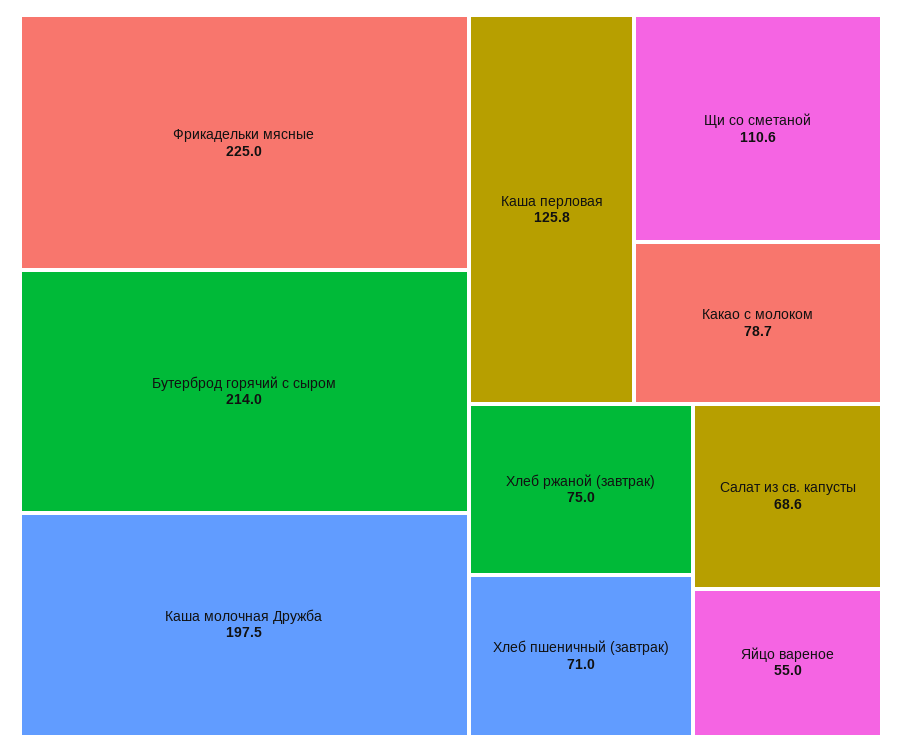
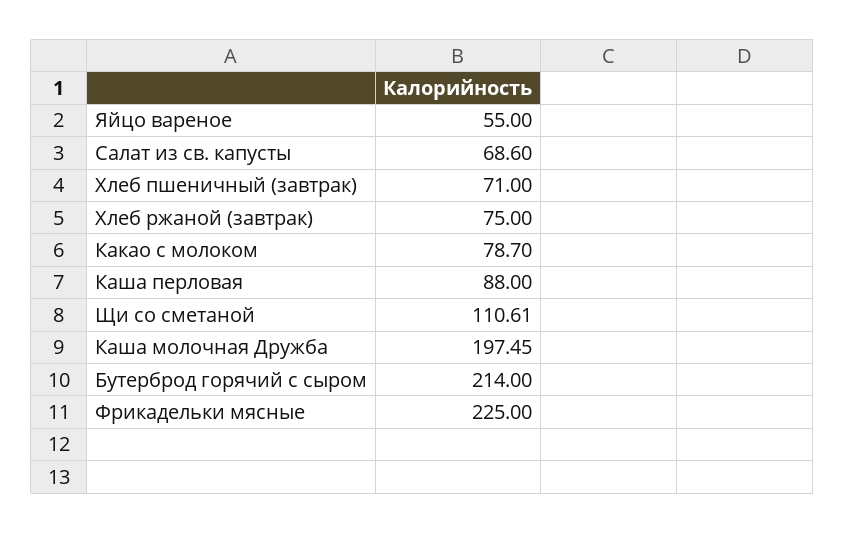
  {
    "Фрикадельки мясные": 225,
    "Бутерброд горячий с сыром": 214,
    "Каша молочная Дружба": 197.45,
-   "Каша перловая": 125.8,
+   "Каша перловая": 88,
    "Щи со сметаной": 110.61,
    "Какао с молоком": 78.7,
    "Хлеб ржаной (завтрак)": 75,
    "Хлеб пшеничный (завтрак)": 71,
    "Салат из св. капусты": 68.6,
    "Яйцо вареное": 55
  }

